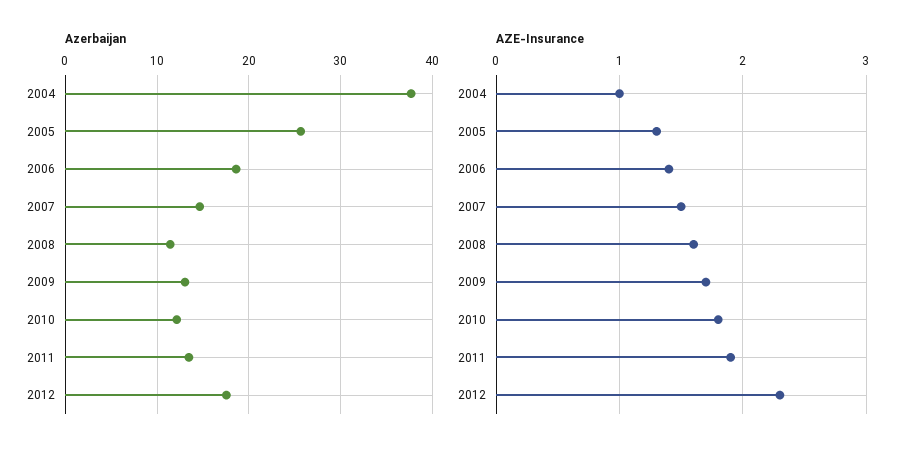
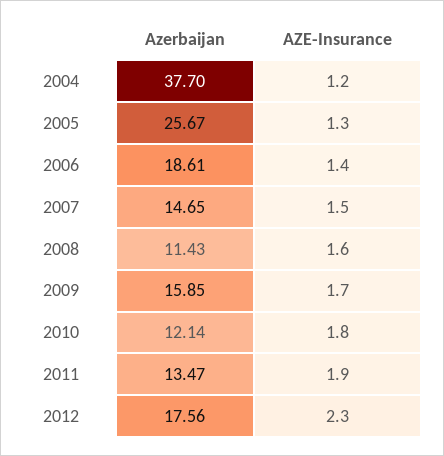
  {
    "Azerbaijan": {
      "2004": 37.7,
      "2005": 25.67,
      "2006": 18.61,
      "2007": 14.65,
      "2008": 11.43,
-     "2009": 13,
+     "2009": 15.85,
      "2010": 12.14,
      "2011": 13.47,
      "2012": 17.56
    },
    "AZE-Insurance": {
-     "2004": 1,
+     "2004": 1.2,
      "2005": 1.3,
      "2006": 1.4,
      "2007": 1.5,
      "2008": 1.6,
      "2009": 1.7,
      "2010": 1.8,
      "2011": 1.9,
      "2012": 2.3
    }
  }

